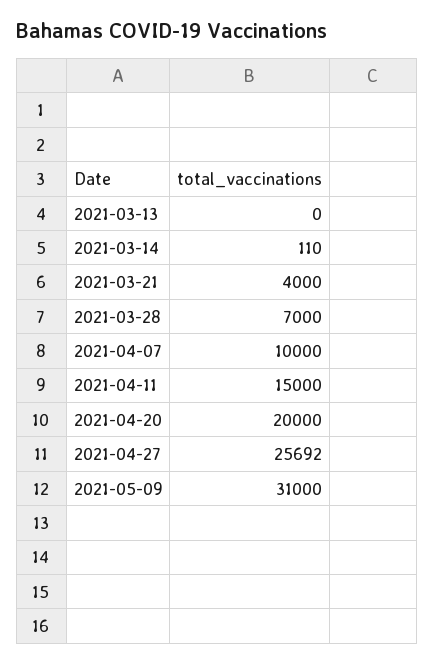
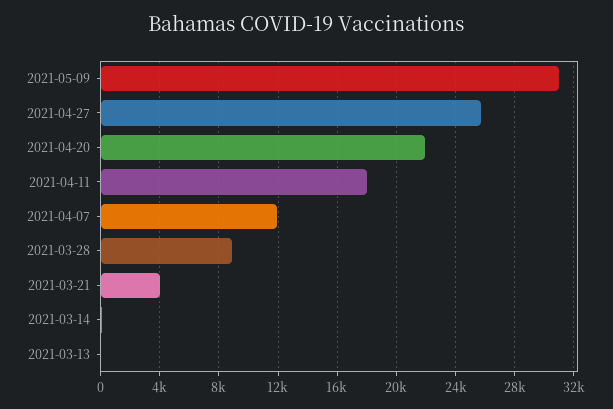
  {
    "2021-03-13": 0,
    "2021-03-14": 110,
    "2021-03-21": 4000,
-   "2021-03-28": 7000,
+   "2021-03-28": 9000,
-   "2021-04-07": 10000,
+   "2021-04-07": 12000,
-   "2021-04-11": 15000,
+   "2021-04-11": 18000,
-   "2021-04-20": 20000,
+   "2021-04-20": 22000,
    "2021-04-27": 25692,
    "2021-05-09": 31000
  }

